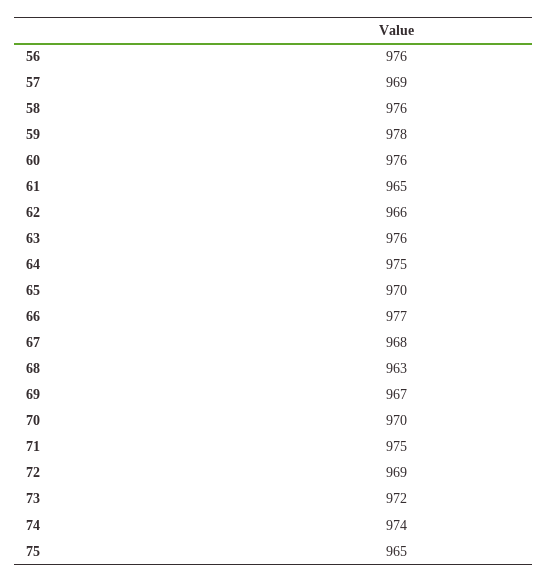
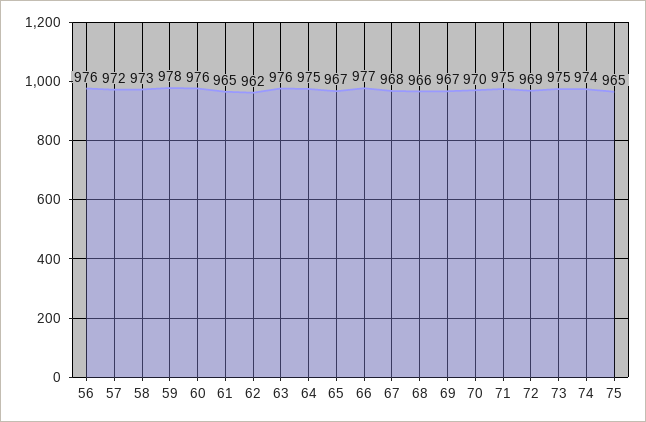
  {
    "56": 976,
-   "57": 969,
+   "57": 972,
-   "58": 976,
+   "58": 973,
    "59": 978,
    "60": 976,
    "61": 965,
-   "62": 966,
+   "62": 962,
    "63": 976,
    "64": 975,
-   "65": 970,
+   "65": 967,
    "66": 977,
    "67": 968,
-   "68": 963,
+   "68": 966,
    "69": 967,
    "70": 970,
    "71": 975,
    "72": 969,
-   "73": 972,
+   "73": 975,
    "74": 974,
    "75": 965
  }

